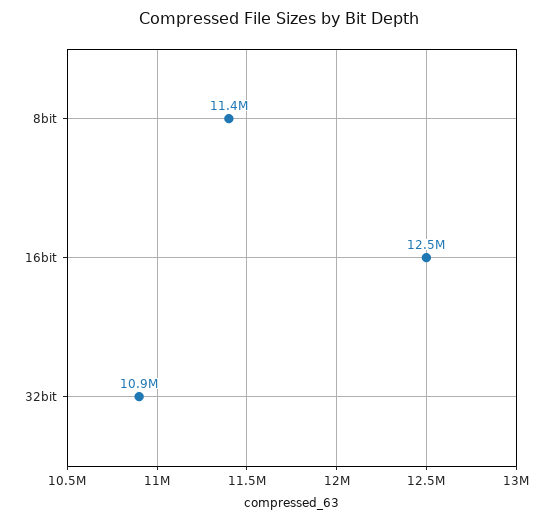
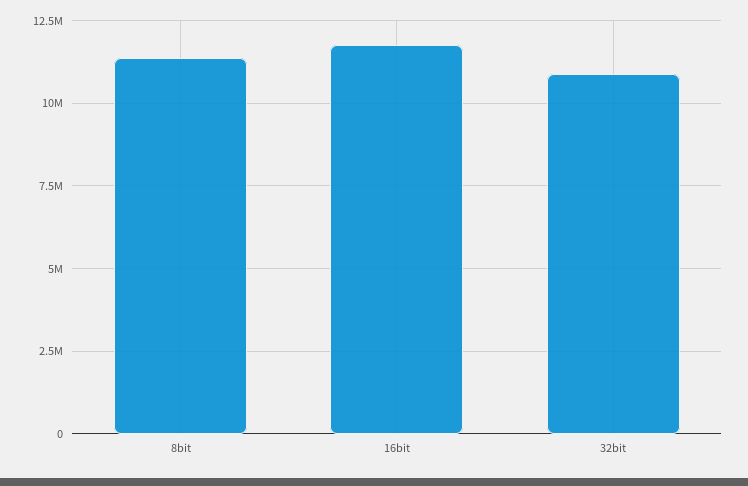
  {
    "8bit": 11400000,
-   "16bit": 12500000,
+   "16bit": 11750000,
    "32bit": 10900000
  }

